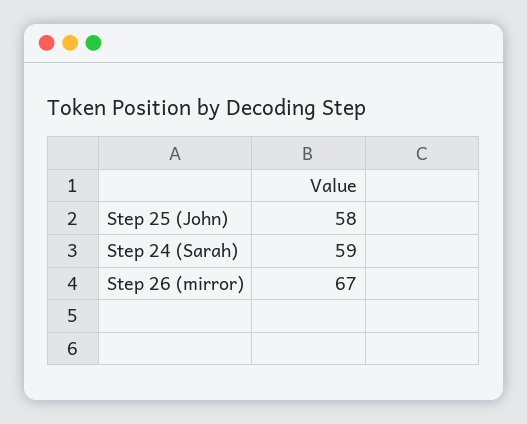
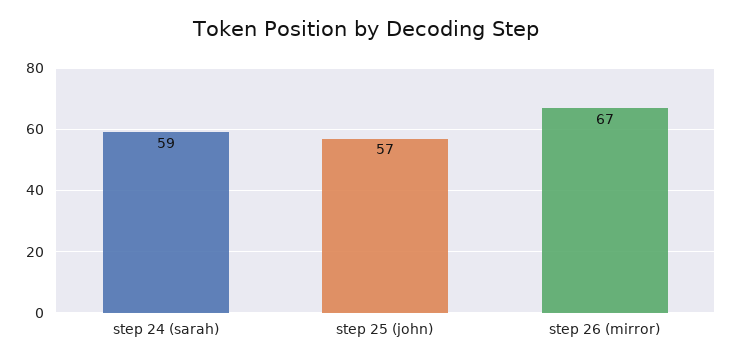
  {
-   "Step 25 (John)": 58,
+   "Step 25 (John)": 57,
    "Step 24 (Sarah)": 59,
    "Step 26 (mirror)": 67
  }

